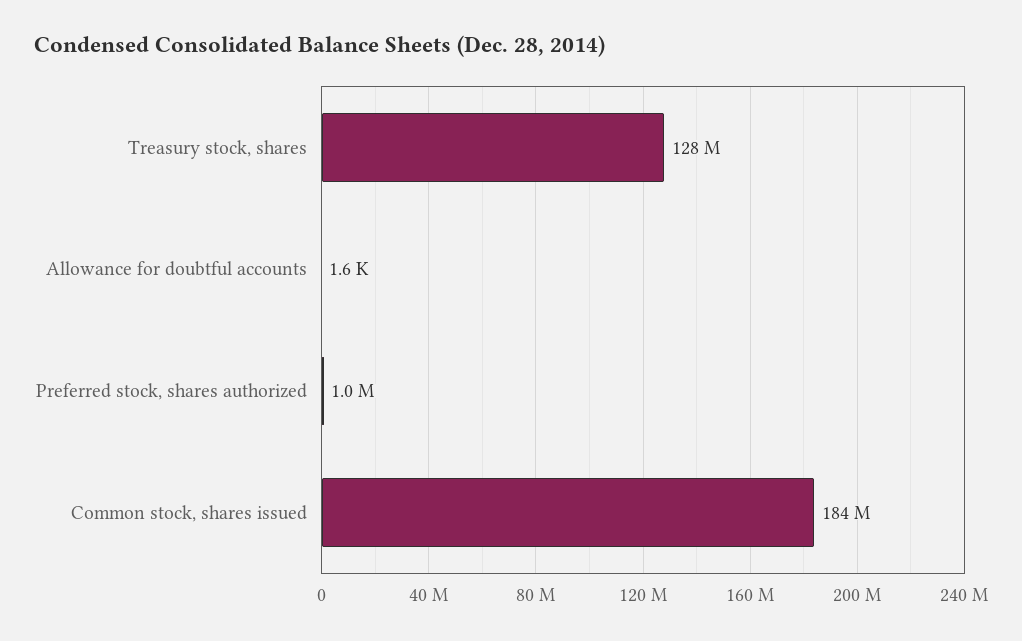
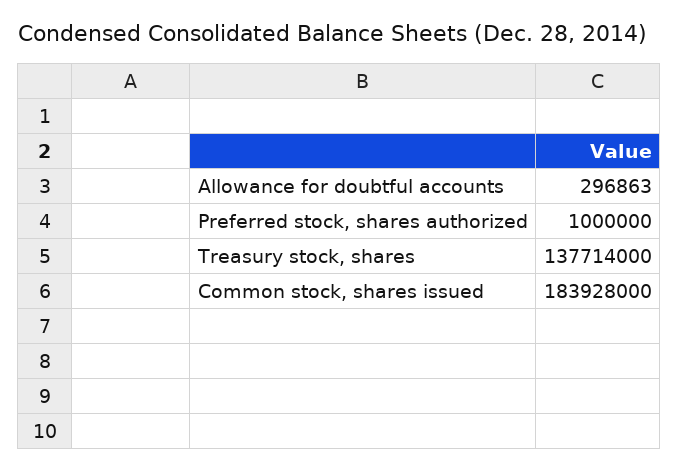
  {
-   "Treasury stock, shares": 128000000,
+   "Treasury stock, shares": 137714000,
-   "Allowance for doubtful accounts": 1600,
+   "Allowance for doubtful accounts": 296863,
    "Preferred stock, shares authorized": 1000000,
    "Common stock, shares issued": 183928000
  }

